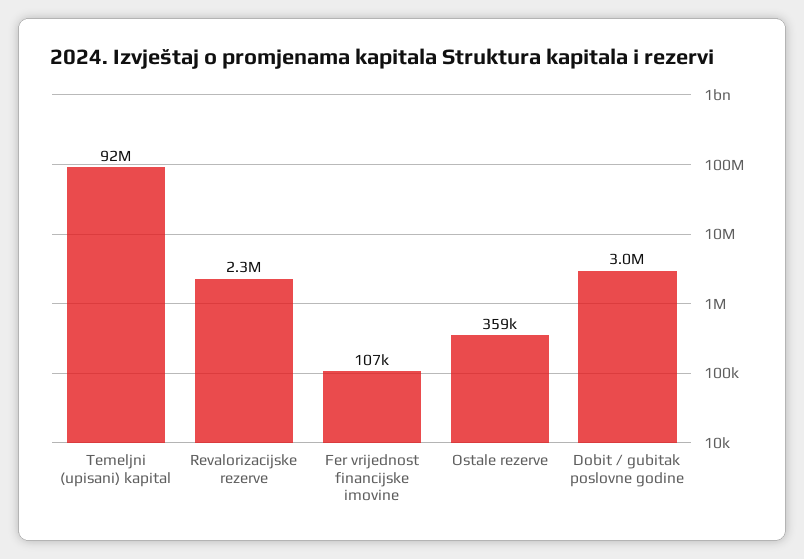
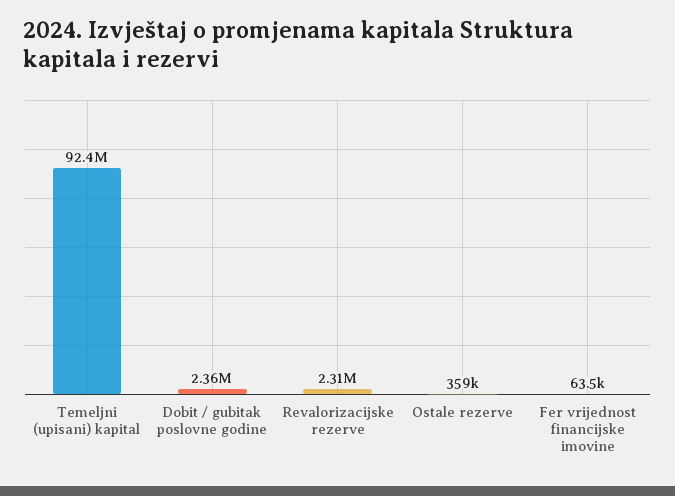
  {
    "Temeljni (upisani) kapital": 92400000,
    "Revalorizacijske rezerve": 2310000,
-   "Fer vrijednost financijske imovine": 107000,
+   "Fer vrijednost financijske imovine": 63500,
    "Ostale rezerve": 359000,
-   "Dobit / gubitak poslovne godine": 3000000
+   "Dobit / gubitak poslovne godine": 2360000
  }

